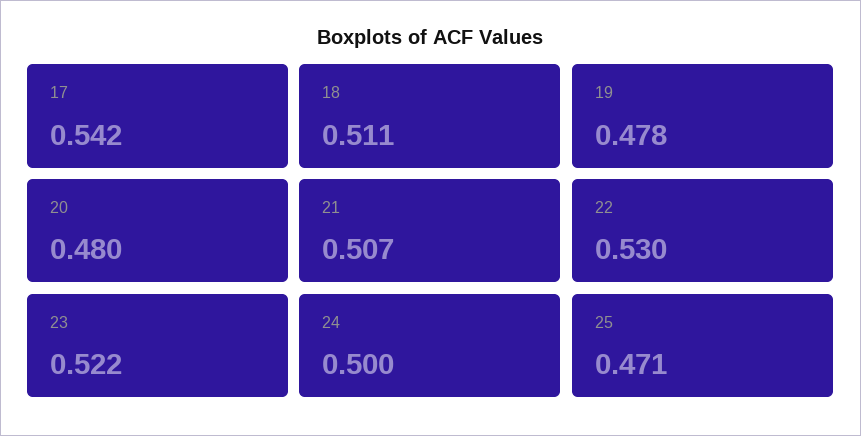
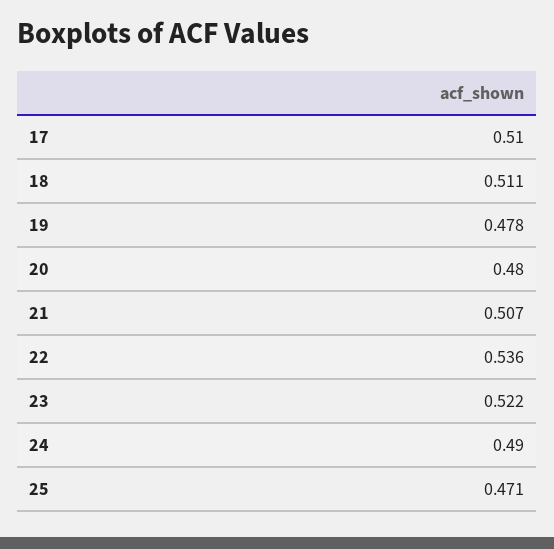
  {
-   "17": 0.542,
+   "17": 0.51,
    "18": 0.511,
    "19": 0.478,
    "20": 0.48,
    "21": 0.507,
-   "22": 0.53,
+   "22": 0.536,
    "23": 0.522,
-   "24": 0.5,
+   "24": 0.49,
    "25": 0.471
  }

